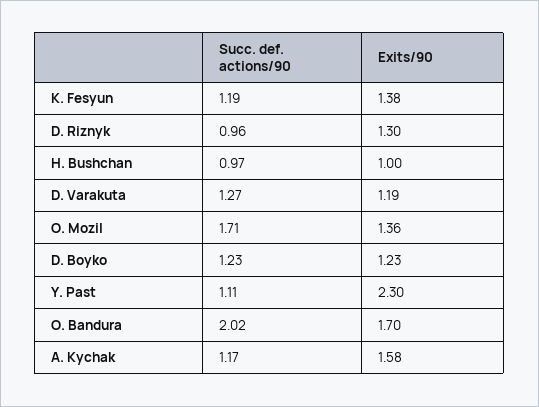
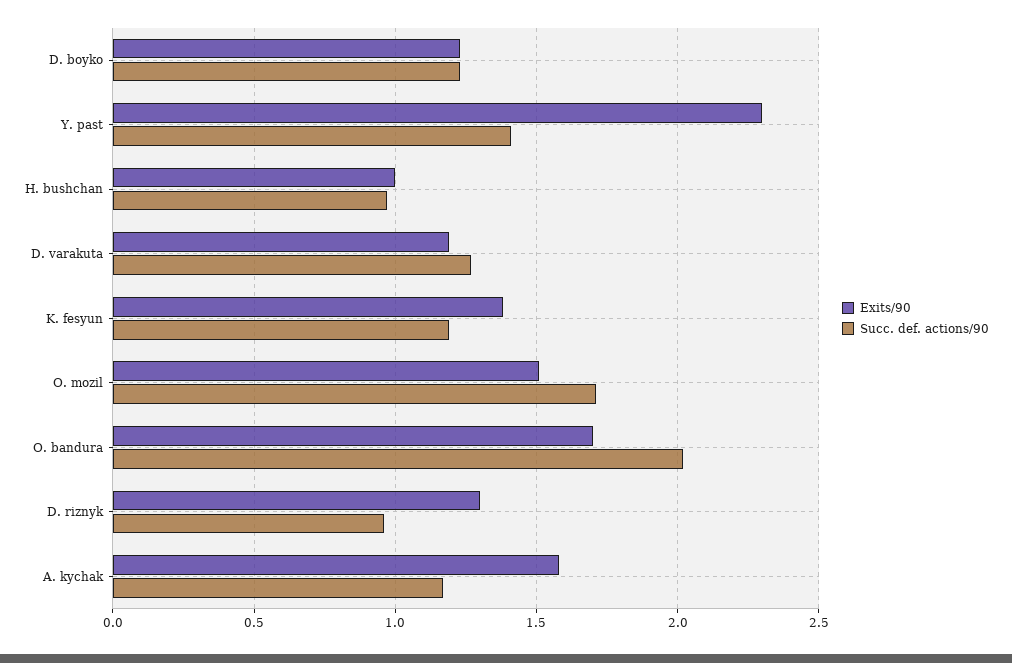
  {
    "Succ. def. actions/90": {
      "K. Fesyun": 1.19,
      "D. Riznyk": 0.96,
      "H. Bushchan": 0.97,
      "D. Varakuta": 1.27,
      "O. Mozil": 1.71,
      "D. Boyko": 1.23,
-     "Y. Past": 1.11,
+     "Y. Past": 1.4,
      "O. Bandura": 2.02,
      "A. Kychak": 1.17
    },
    "Exits/90": {
      "K. Fesyun": 1.38,
      "D. Riznyk": 1.3,
      "H. Bushchan": 1,
      "D. Varakuta": 1.19,
-     "O. Mozil": 1.36,
+     "O. Mozil": 1.5,
      "D. Boyko": 1.23,
      "Y. Past": 2.3,
      "O. Bandura": 1.7,
      "A. Kychak": 1.58
    }
  }

